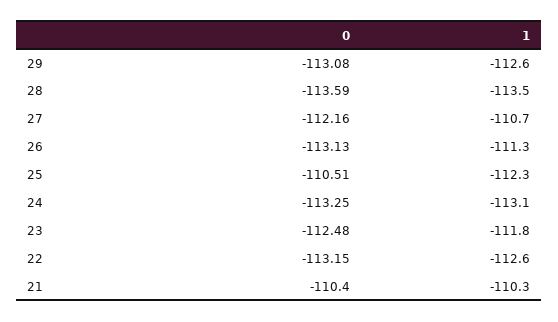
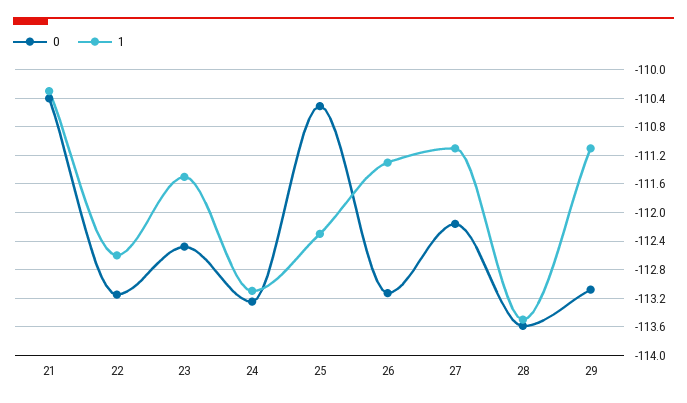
  {
    "0": {
      "29": -113.08,
      "28": -113.59,
      "27": -112.16,
      "26": -113.13,
      "25": -110.51,
      "24": -113.25,
      "23": -112.48,
      "22": -113.15,
      "21": -110.4
    },
    "1": {
-     "29": -112.6,
+     "29": -111.1,
      "28": -113.5,
-     "27": -110.7,
+     "27": -111.1,
      "26": -111.3,
      "25": -112.3,
      "24": -113.1,
-     "23": -111.8,
+     "23": -111.5,
      "22": -112.6,
      "21": -110.3
    }
  }

